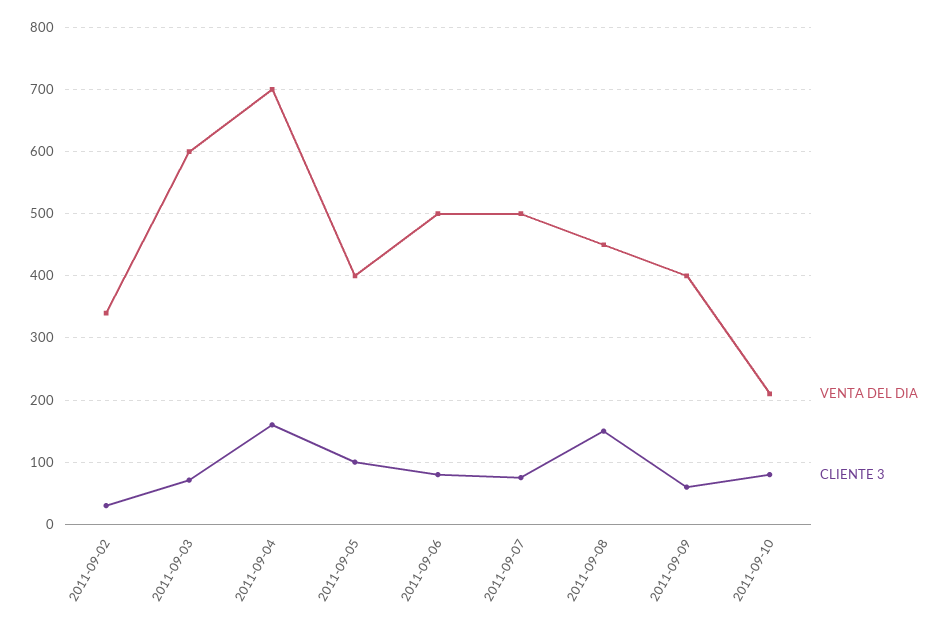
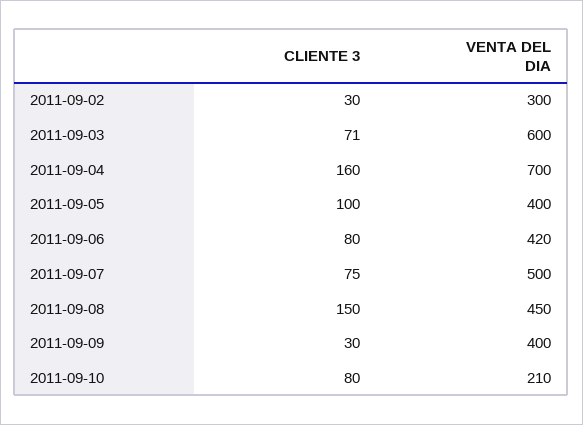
  {
    "VENTA DEL DIA": {
-     "2011-09-02": 340,
+     "2011-09-02": 300,
      "2011-09-03": 600,
      "2011-09-04": 700,
      "2011-09-05": 400,
-     "2011-09-06": 500,
+     "2011-09-06": 420,
      "2011-09-07": 500,
      "2011-09-08": 450,
      "2011-09-09": 400,
      "2011-09-10": 210
    },
    "CLIENTE 3": {
      "2011-09-02": 30,
      "2011-09-03": 71,
      "2011-09-04": 160,
      "2011-09-05": 100,
      "2011-09-06": 80,
      "2011-09-07": 75,
      "2011-09-08": 150,
-     "2011-09-09": 60,
+     "2011-09-09": 30,
      "2011-09-10": 80
    }
  }

